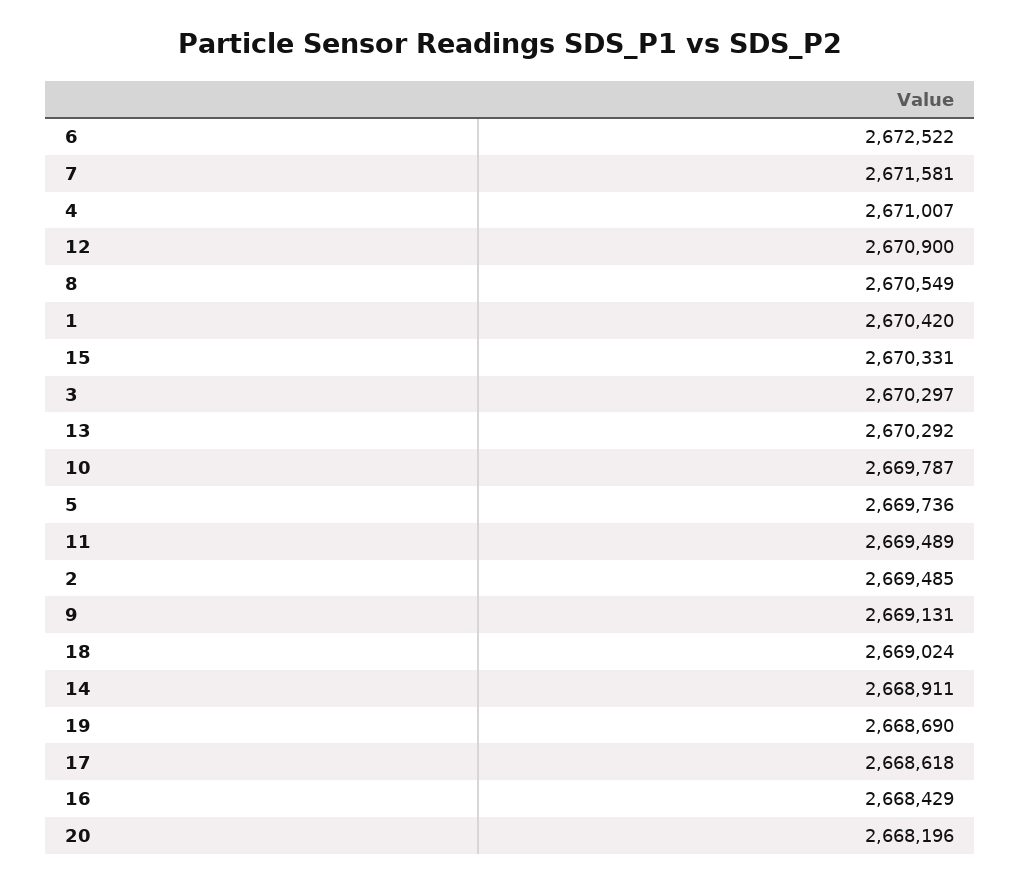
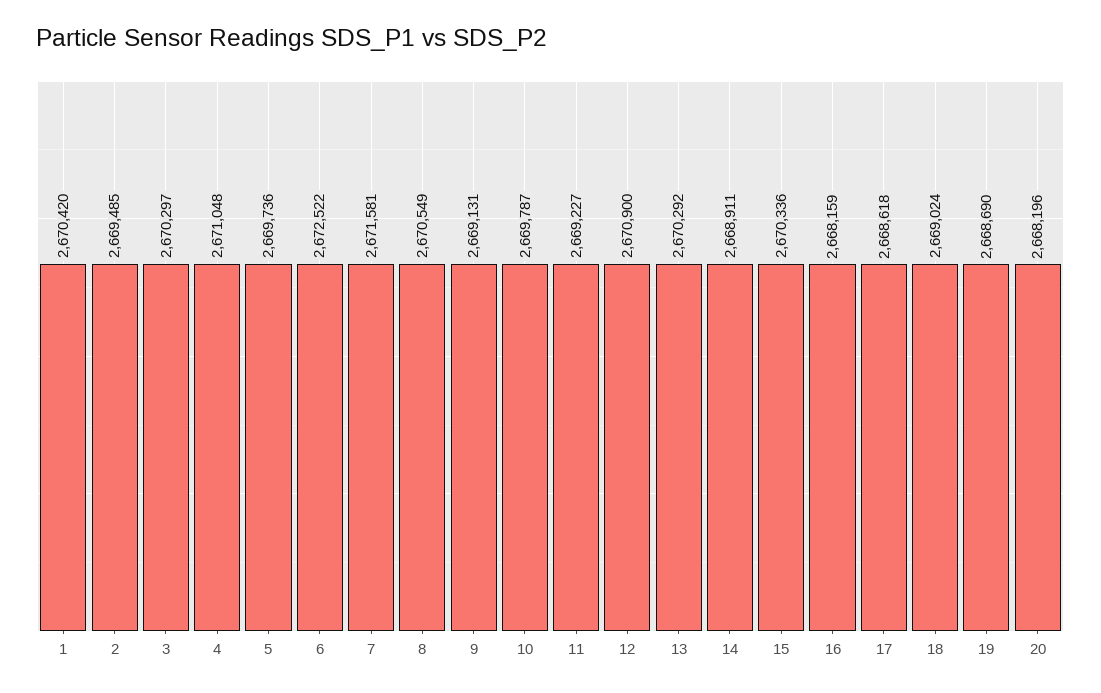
  {
    "6": 2672522,
    "7": 2671581,
-   "4": 2671007,
+   "4": 2671048,
    "12": 2670900,
    "8": 2670549,
    "1": 2670420,
-   "15": 2670331,
+   "15": 2670336,
    "3": 2670297,
    "13": 2670292,
    "10": 2669787,
    "5": 2669736,
-   "11": 2669489,
+   "11": 2669227,
    "2": 2669485,
    "9": 2669131,
    "18": 2669024,
    "14": 2668911,
    "19": 2668690,
    "17": 2668618,
-   "16": 2668429,
+   "16": 2668159,
    "20": 2668196
  }

